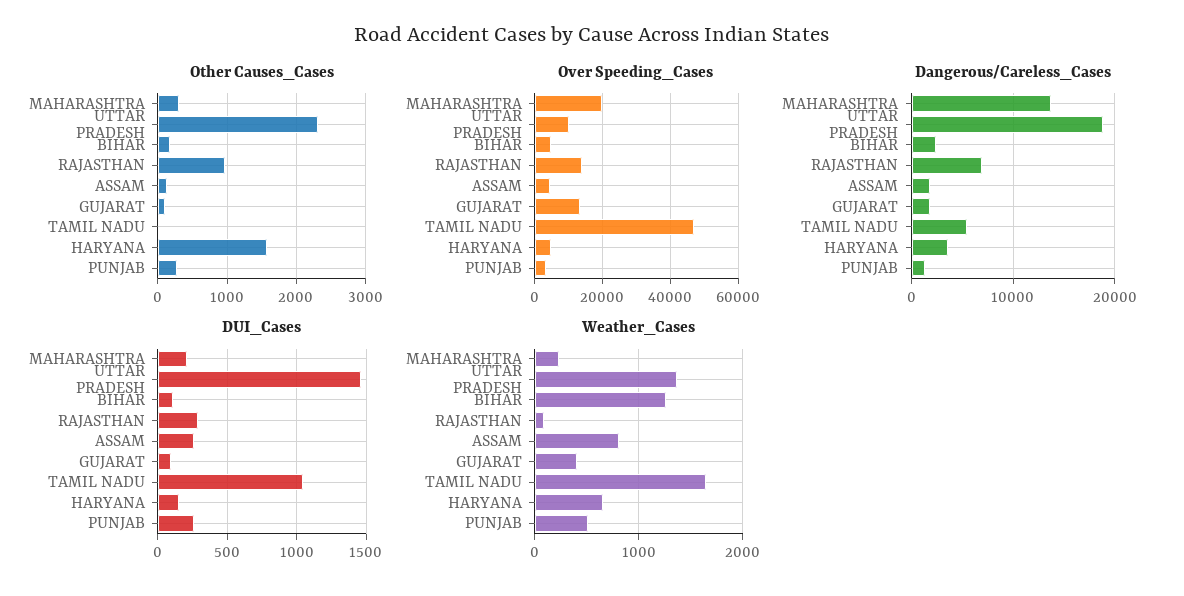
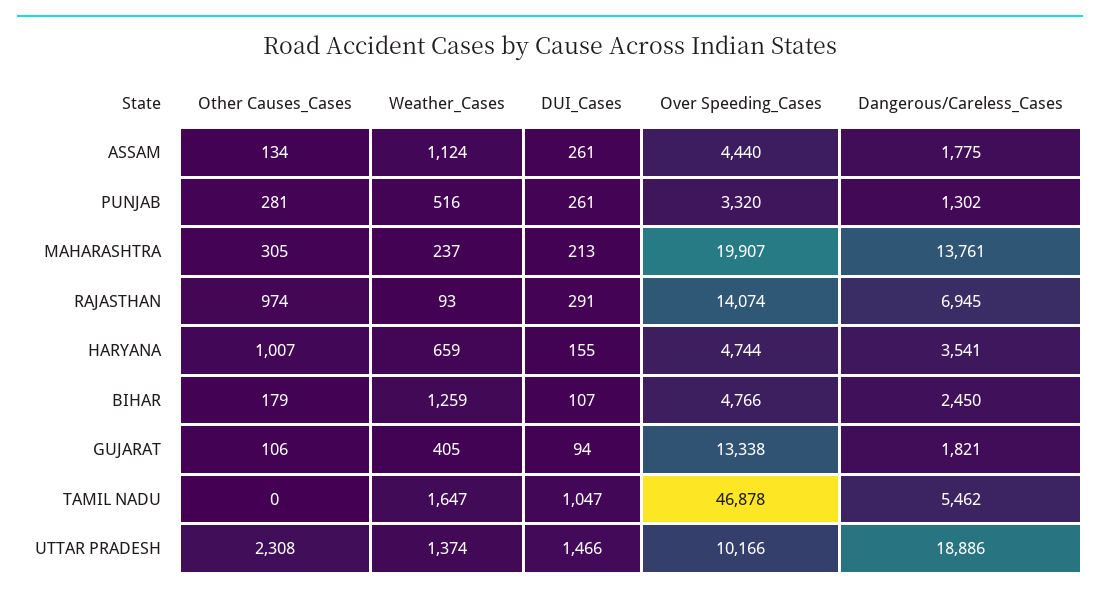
  {
    "Other Causes_Cases": {
      "MAHARASHTRA": 305,
      "UTTAR PRADESH": 2308,
      "BIHAR": 179,
      "RAJASTHAN": 974,
      "ASSAM": 134,
      "GUJARAT": 106,
      "TAMIL NADU": 0,
-     "HARYANA": 1600,
+     "HARYANA": 1007,
      "PUNJAB": 281
    },
    "Over Speeding_Cases": {
      "MAHARASHTRA": 19907,
      "UTTAR PRADESH": 10166,
      "BIHAR": 4766,
      "RAJASTHAN": 14074,
      "ASSAM": 4440,
      "GUJARAT": 13338,
      "TAMIL NADU": 46878,
      "HARYANA": 4744,
      "PUNJAB": 3320
    },
    "Dangerous/Careless_Cases": {
      "MAHARASHTRA": 13761,
      "UTTAR PRADESH": 18886,
      "BIHAR": 2450,
      "RAJASTHAN": 6945,
      "ASSAM": 1775,
      "GUJARAT": 1821,
      "TAMIL NADU": 5462,
      "HARYANA": 3541,
      "PUNJAB": 1302
    },
    "DUI_Cases": {
      "MAHARASHTRA": 213,
      "UTTAR PRADESH": 1466,
      "BIHAR": 107,
      "RAJASTHAN": 291,
      "ASSAM": 261,
      "GUJARAT": 94,
      "TAMIL NADU": 1047,
      "HARYANA": 155,
      "PUNJAB": 261
    },
    "Weather_Cases": {
      "MAHARASHTRA": 237,
      "UTTAR PRADESH": 1374,
      "BIHAR": 1259,
      "RAJASTHAN": 93,
-     "ASSAM": 800,
+     "ASSAM": 1124,
      "GUJARAT": 405,
      "TAMIL NADU": 1647,
      "HARYANA": 659,
      "PUNJAB": 516
    }
  }

